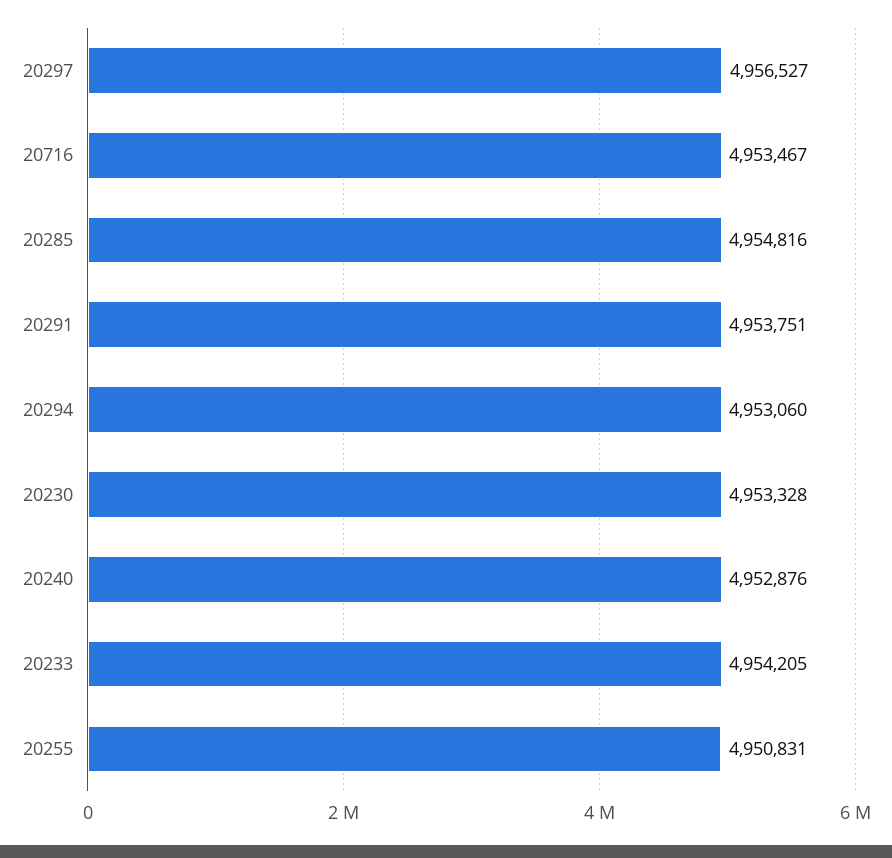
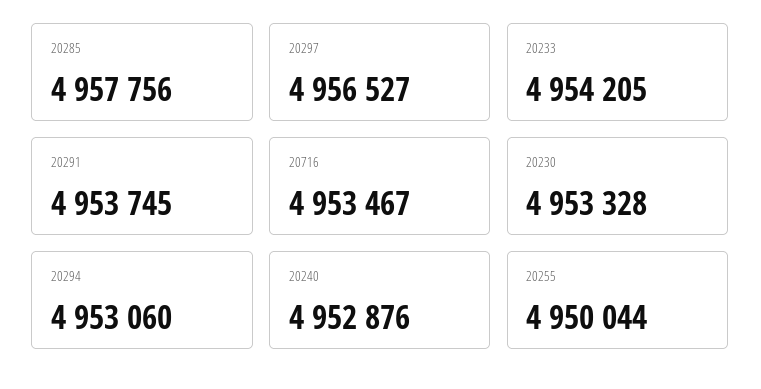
  {
    "20297": 4956527,
    "20716": 4953467,
-   "20285": 4954816,
+   "20285": 4957756,
-   "20291": 4953751,
+   "20291": 4953745,
    "20294": 4953060,
    "20230": 4953328,
    "20240": 4952876,
    "20233": 4954205,
-   "20255": 4950831
+   "20255": 4950044
  }

